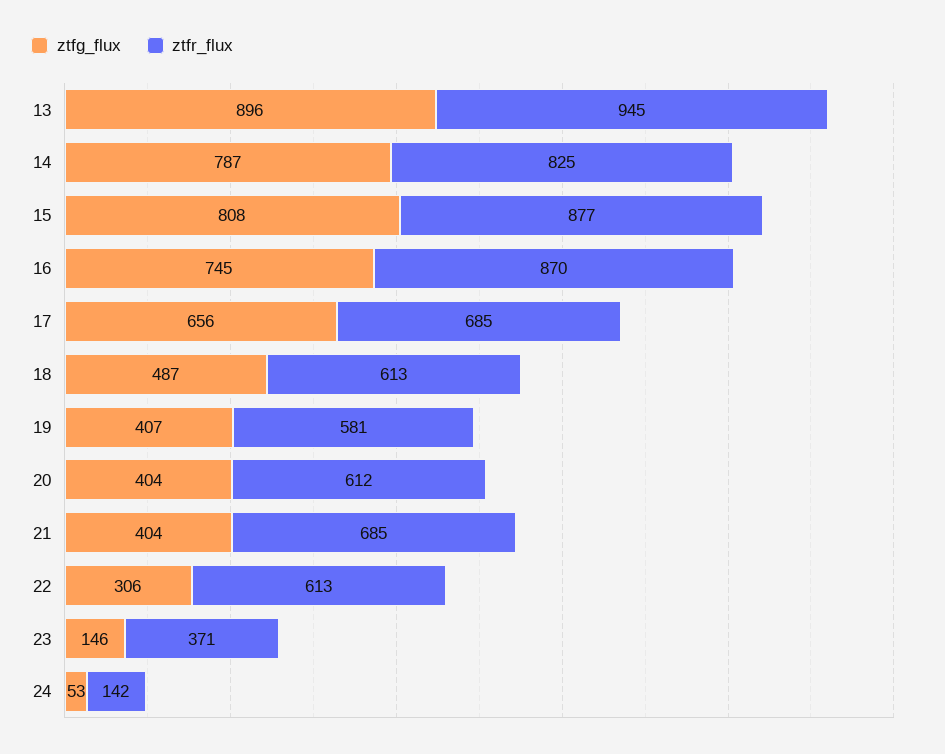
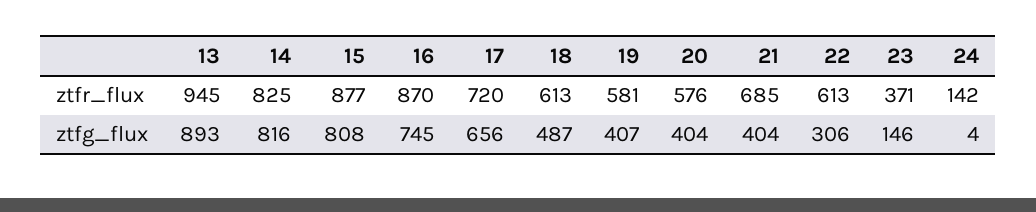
  {
    "ztfg_flux": {
-     "13": 896,
+     "13": 893,
-     "14": 787,
+     "14": 816,
      "15": 808,
      "16": 745,
      "17": 656,
      "18": 487,
      "19": 407,
      "20": 404,
      "21": 404,
      "22": 306,
      "23": 146,
-     "24": 53
+     "24": 4
    },
    "ztfr_flux": {
      "13": 945,
      "14": 825,
      "15": 877,
      "16": 870,
-     "17": 685,
+     "17": 720,
      "18": 613,
      "19": 581,
-     "20": 612,
+     "20": 576,
      "21": 685,
      "22": 613,
      "23": 371,
      "24": 142
    }
  }

